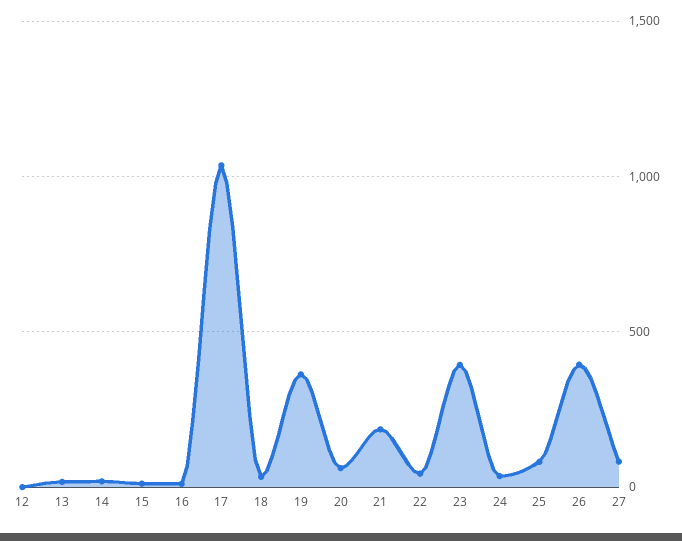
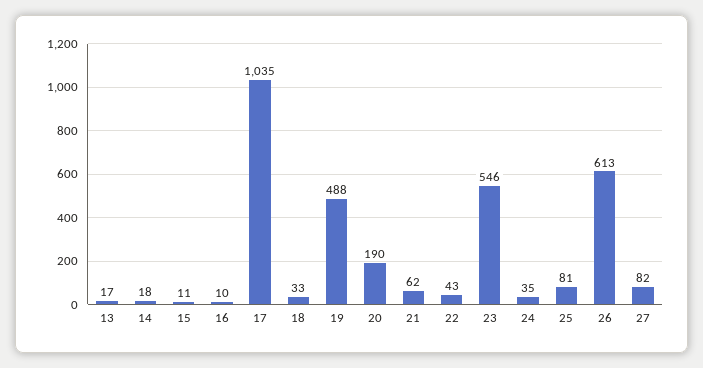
  {
-   "12": 0,
    "13": 17,
    "14": 18,
    "15": 11,
    "16": 10,
    "17": 1035,
    "18": 33,
-   "19": 350,
+   "19": 488,
-   "20": 50,
+   "20": 190,
-   "21": 200,
+   "21": 62,
    "22": 43,
-   "23": 400,
+   "23": 546,
    "24": 35,
    "25": 81,
-   "26": 400,
+   "26": 613,
    "27": 82
  }

